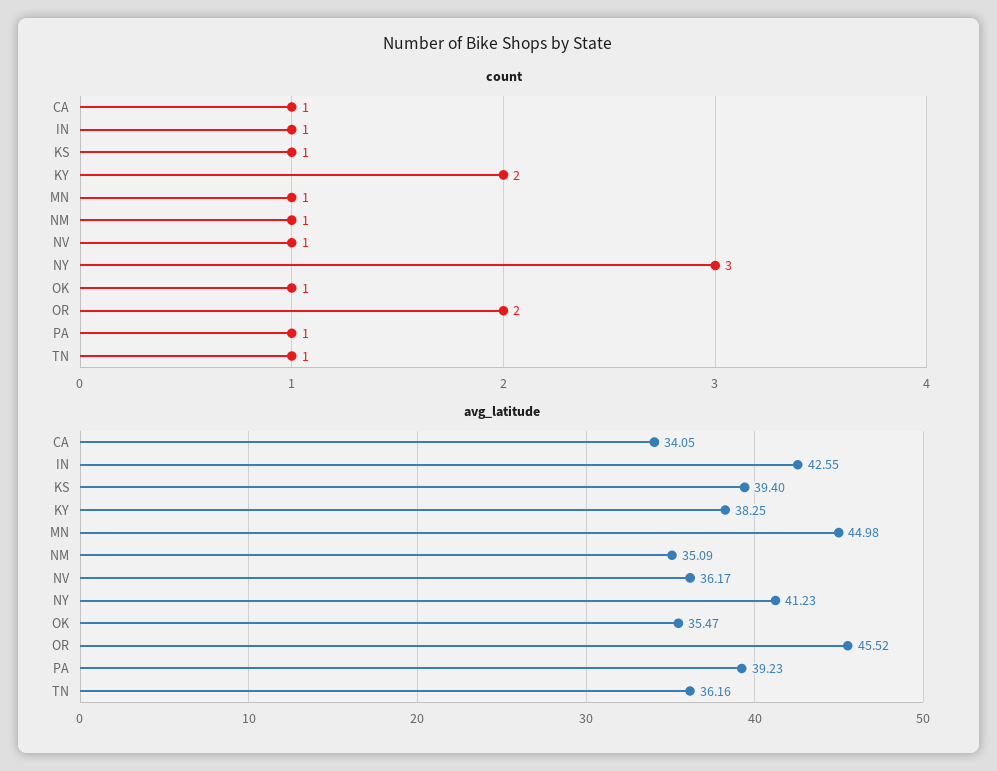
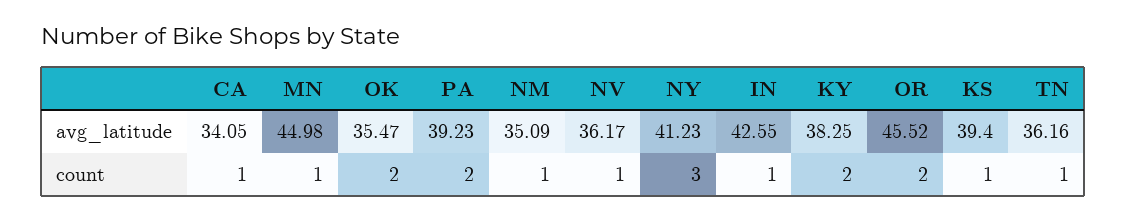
  {
    "count": {
      "CA": 1,
      "IN": 1,
      "KS": 1,
      "KY": 2,
      "MN": 1,
      "NM": 1,
      "NV": 1,
      "NY": 3,
-     "OK": 1,
+     "OK": 2,
      "OR": 2,
-     "PA": 1,
+     "PA": 2,
      "TN": 1
    },
    "avg_latitude": {
      "CA": 34.05,
      "IN": 42.55,
      "KS": 39.4,
      "KY": 38.25,
      "MN": 44.98,
      "NM": 35.09,
      "NV": 36.17,
      "NY": 41.23,
      "OK": 35.47,
      "OR": 45.52,
      "PA": 39.23,
      "TN": 36.16
    }
  }

